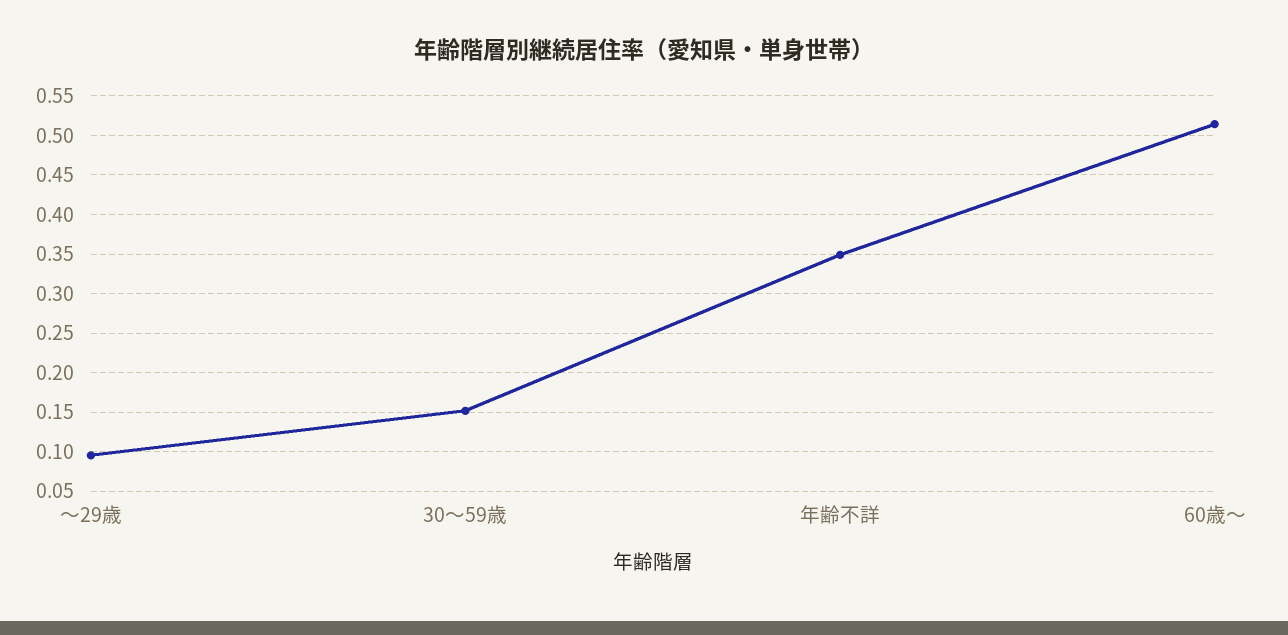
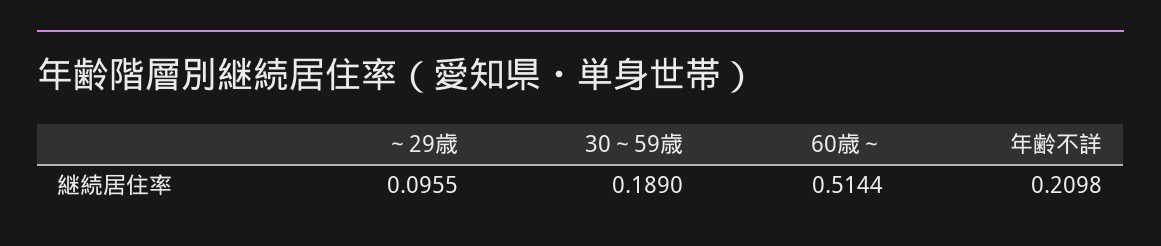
  {
    "～29歳": 0.0955,
-   "30～59歳": 0.15,
+   "30～59歳": 0.189,
-   "年齢不詳": 0.35,
+   "年齢不詳": 0.2098,
    "60歳～": 0.5144
  }

